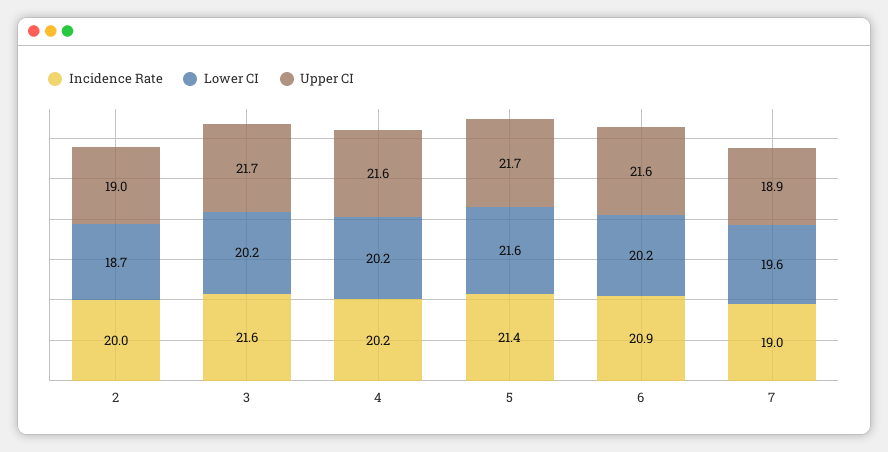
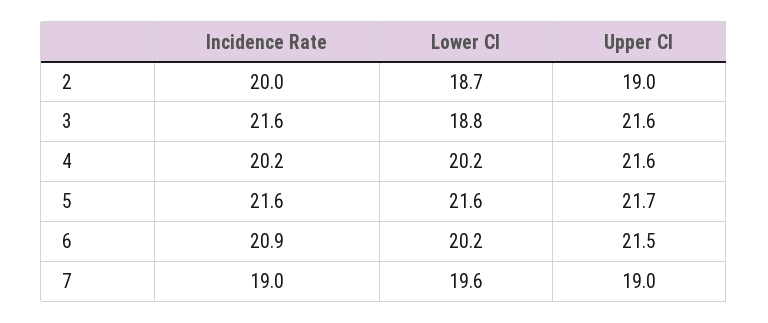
  {
    "Incidence Rate": {
      "2": 20,
      "3": 21.6,
      "4": 20.2,
-     "5": 21.4,
+     "5": 21.6,
      "6": 20.9,
      "7": 19
    },
    "Lower CI": {
      "2": 18.7,
-     "3": 20.2,
+     "3": 18.8,
      "4": 20.2,
      "5": 21.6,
      "6": 20.2,
      "7": 19.6
    },
    "Upper CI": {
      "2": 19,
-     "3": 21.7,
+     "3": 21.6,
      "4": 21.6,
      "5": 21.7,
-     "6": 21.6,
+     "6": 21.5,
-     "7": 18.9
+     "7": 19
    }
  }

